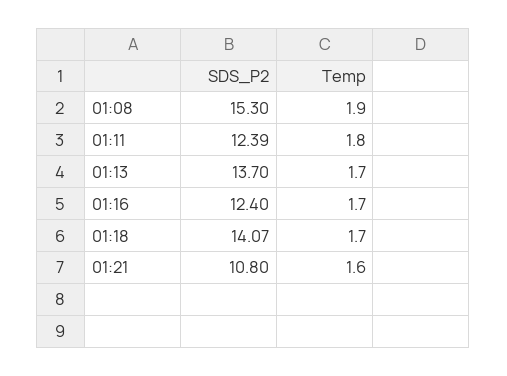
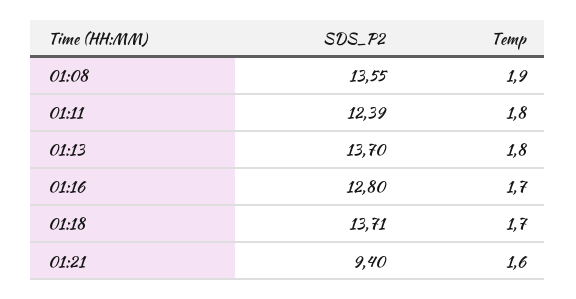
  {
    "SDS_P2": {
-     "01:08": 15.3,
+     "01:08": 13.55,
      "01:11": 12.39,
      "01:13": 13.7,
-     "01:16": 12.4,
+     "01:16": 12.8,
-     "01:18": 14.07,
+     "01:18": 13.71,
-     "01:21": 10.8
+     "01:21": 9.4
    },
    "Temp": {
      "01:08": 1.9,
      "01:11": 1.8,
-     "01:13": 1.7,
+     "01:13": 1.8,
      "01:16": 1.7,
      "01:18": 1.7,
      "01:21": 1.6
    }
  }

